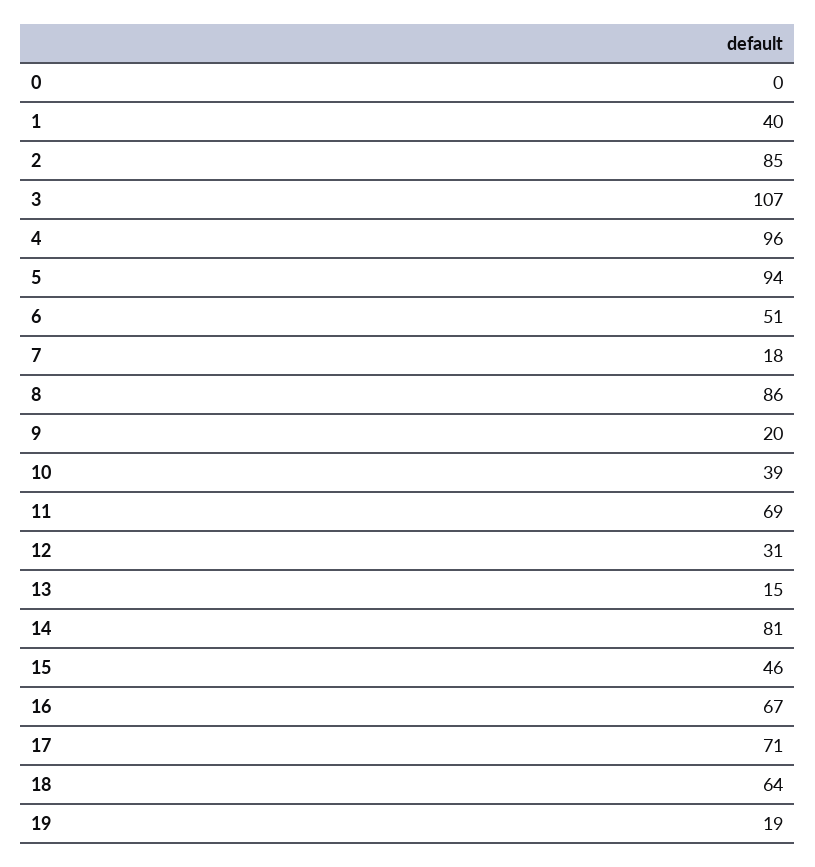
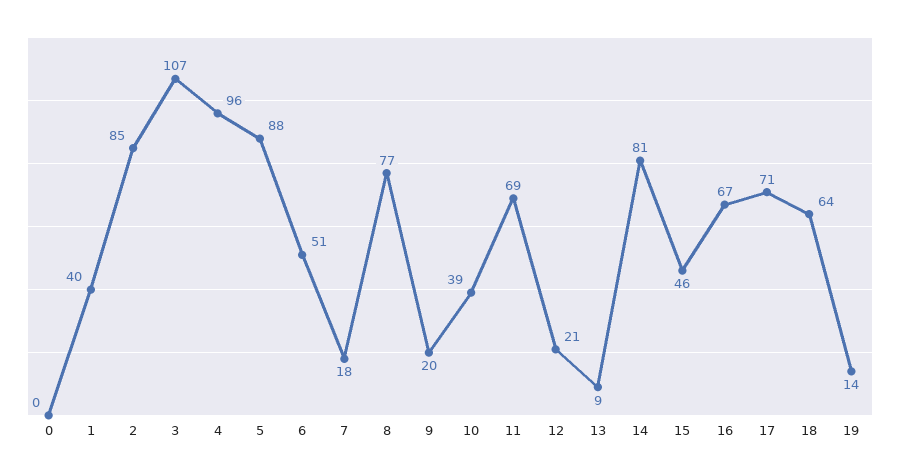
  {
    "0": 0,
    "1": 40,
    "2": 85,
    "3": 107,
    "4": 96,
-   "5": 94,
+   "5": 88,
    "6": 51,
    "7": 18,
-   "8": 86,
+   "8": 77,
    "9": 20,
    "10": 39,
    "11": 69,
-   "12": 31,
+   "12": 21,
-   "13": 15,
+   "13": 9,
    "14": 81,
    "15": 46,
    "16": 67,
    "17": 71,
    "18": 64,
-   "19": 19
+   "19": 14
  }

